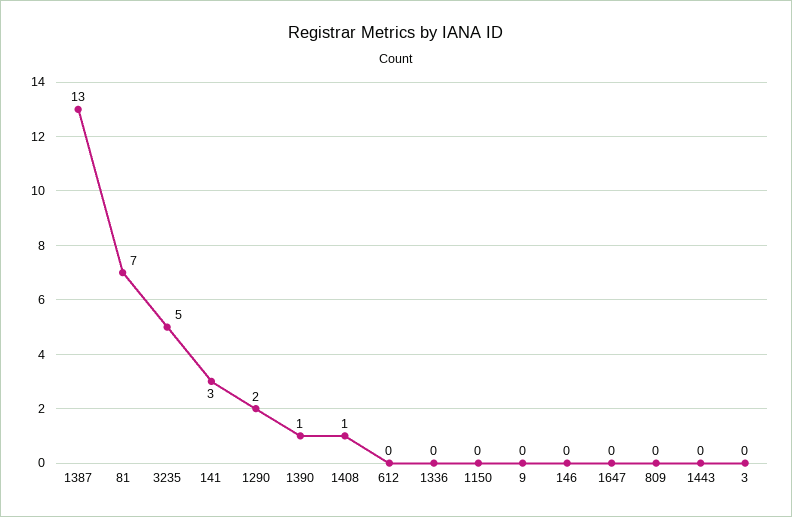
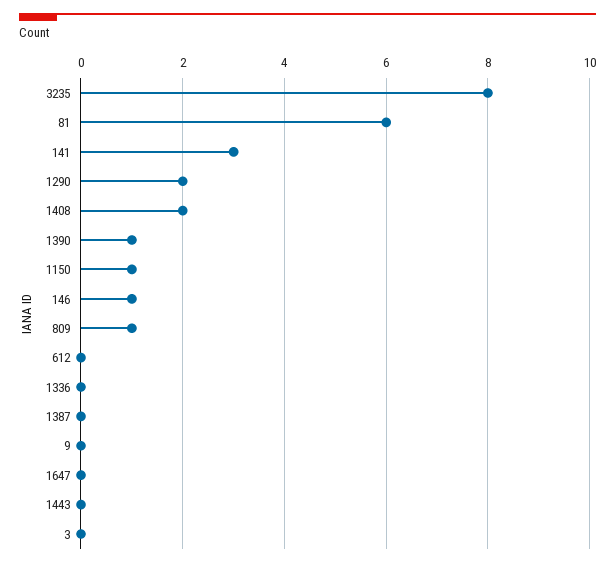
  {
-   "1387": 13,
+   "1387": 0,
-   "81": 7,
+   "81": 6,
-   "3235": 5,
+   "3235": 8,
    "141": 3,
    "1290": 2,
    "1390": 1,
-   "1408": 1,
+   "1408": 2,
    "612": 0,
    "1336": 0,
-   "1150": 0,
+   "1150": 1,
    "9": 0,
-   "146": 0,
+   "146": 1,
    "1647": 0,
-   "809": 0,
+   "809": 1,
    "1443": 0,
    "3": 0
  }

